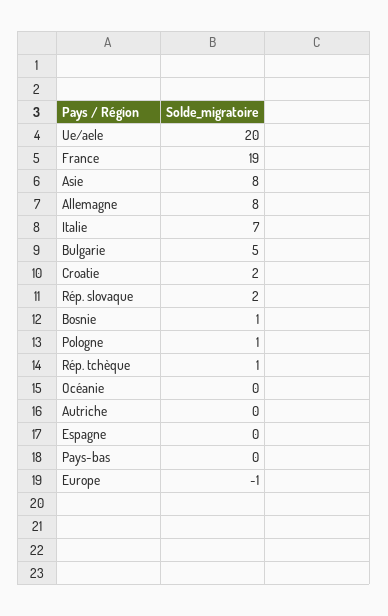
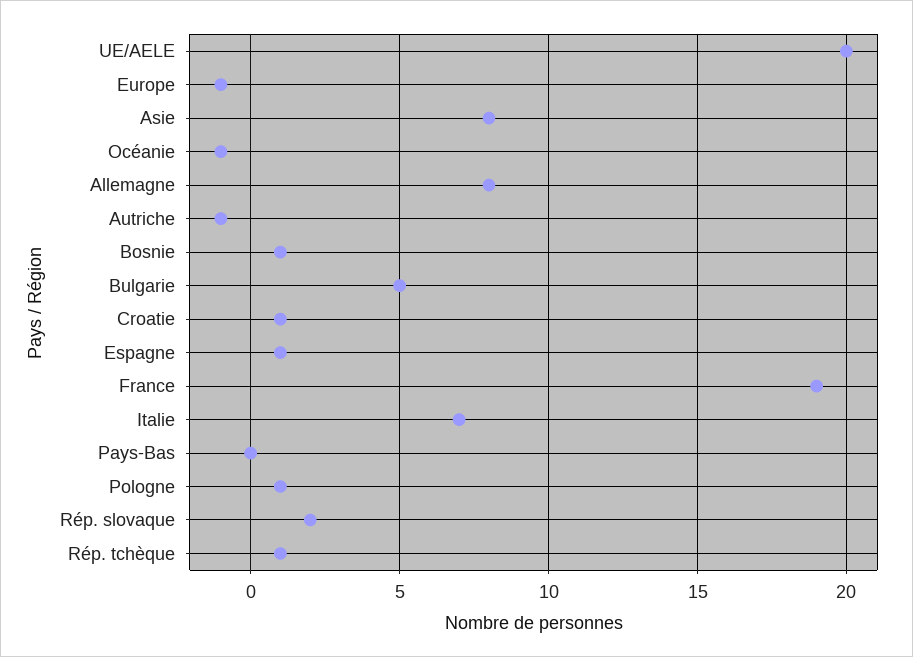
  {
    "Ue/aele": 20,
    "France": 19,
    "Asie": 8,
    "Allemagne": 8,
    "Italie": 7,
    "Bulgarie": 5,
-   "Croatie": 2,
+   "Croatie": 1,
    "Rép. slovaque": 2,
    "Bosnie": 1,
    "Pologne": 1,
    "Rép. tchèque": 1,
-   "Océanie": 0,
+   "Océanie": -1,
-   "Autriche": 0,
+   "Autriche": -1,
-   "Espagne": 0,
+   "Espagne": 1,
    "Pays-bas": 0,
    "Europe": -1
  }

